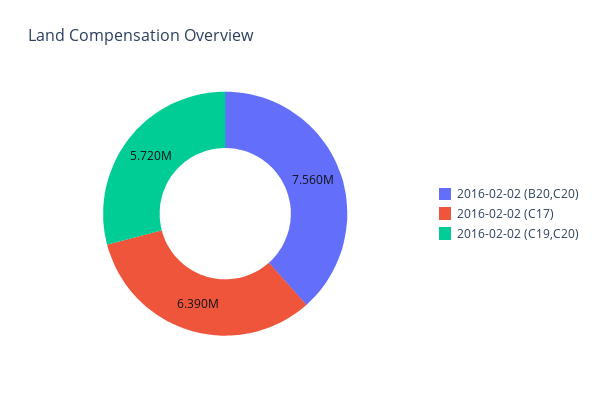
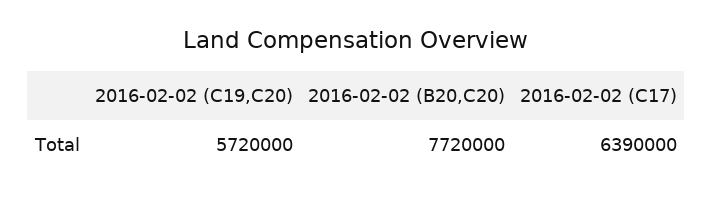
  {
-   "2016-02-02 (B20,C20)": 7560000,
+   "2016-02-02 (B20,C20)": 7720000,
    "2016-02-02 (C17)": 6390000,
    "2016-02-02 (C19,C20)": 5720000
  }

